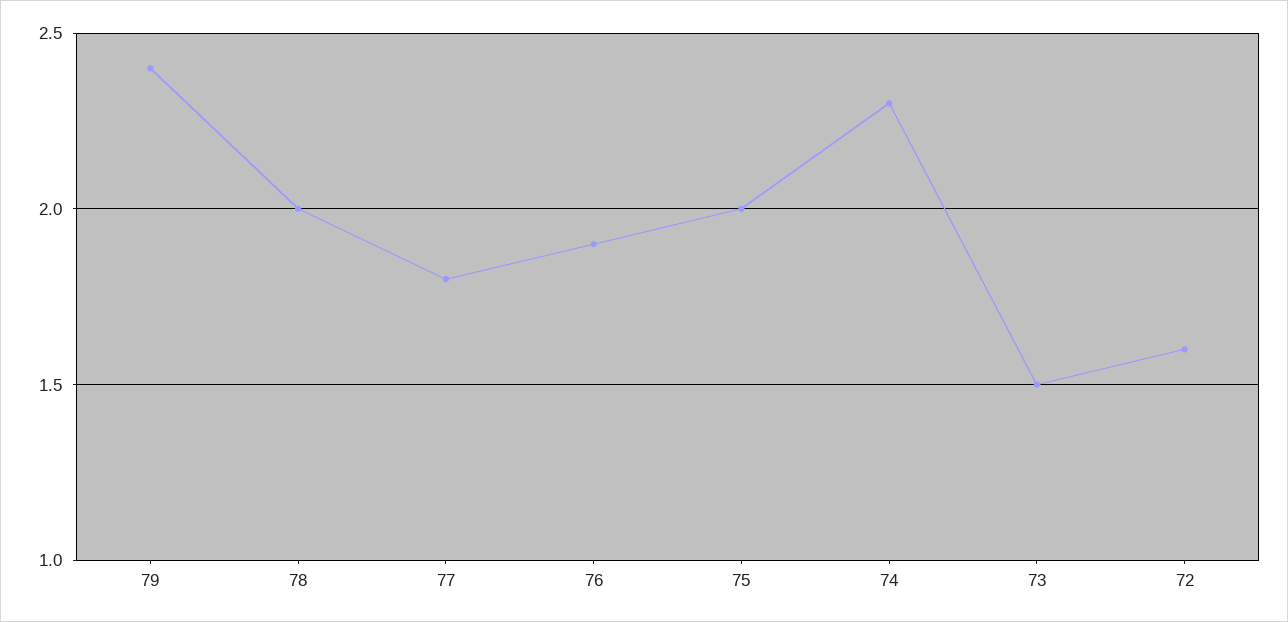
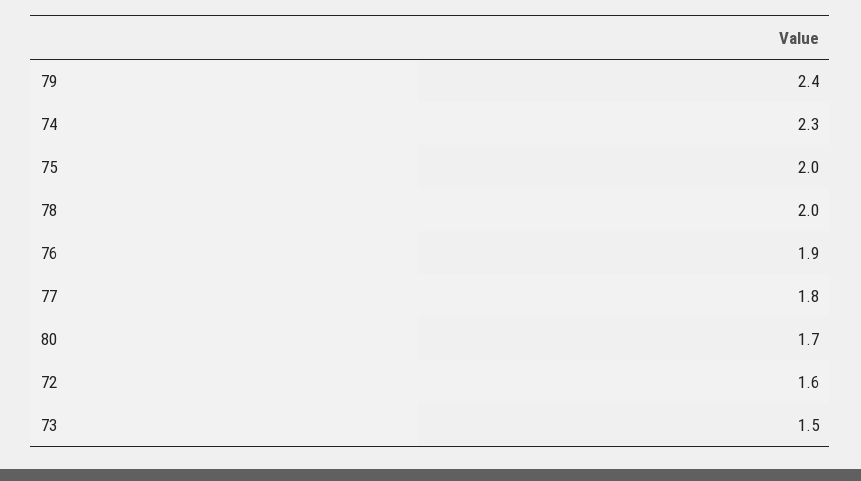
  {
    "79": 2.4,
    "78": 2,
    "77": 1.8,
    "76": 1.9,
    "75": 2,
    "74": 2.3,
    "73": 1.5,
-   "72": 1.6
+   "72": 1.6,
+   "80": 1.7
  }

